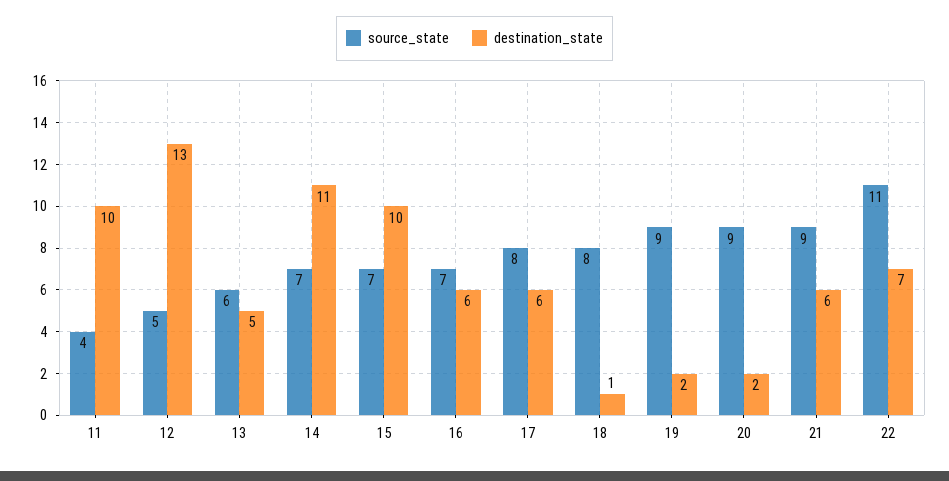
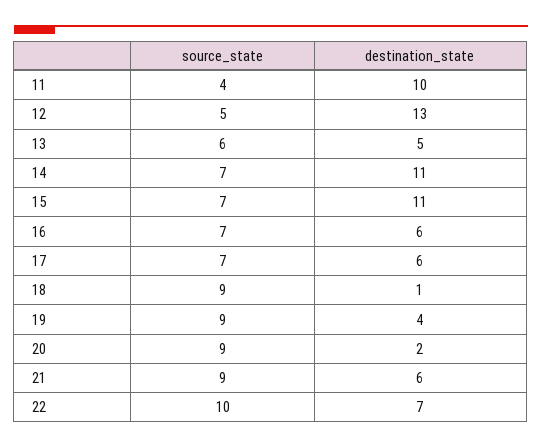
  {
    "source_state": {
      "11": 4,
      "12": 5,
      "13": 6,
      "14": 7,
      "15": 7,
      "16": 7,
-     "17": 8,
+     "17": 7,
-     "18": 8,
+     "18": 9,
      "19": 9,
      "20": 9,
      "21": 9,
-     "22": 11
+     "22": 10
    },
    "destination_state": {
      "11": 10,
      "12": 13,
      "13": 5,
      "14": 11,
-     "15": 10,
+     "15": 11,
      "16": 6,
      "17": 6,
      "18": 1,
-     "19": 2,
+     "19": 4,
      "20": 2,
      "21": 6,
      "22": 7
    }
  }

